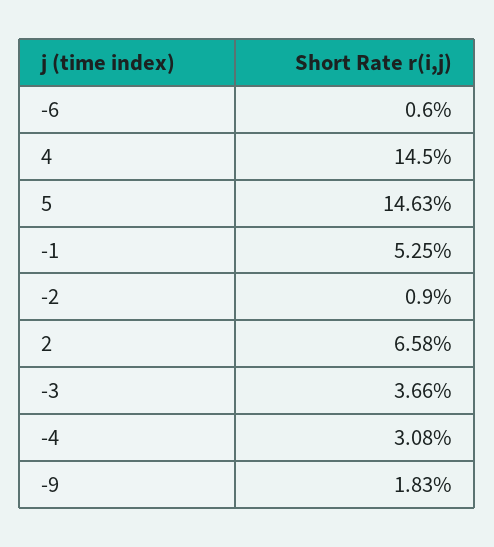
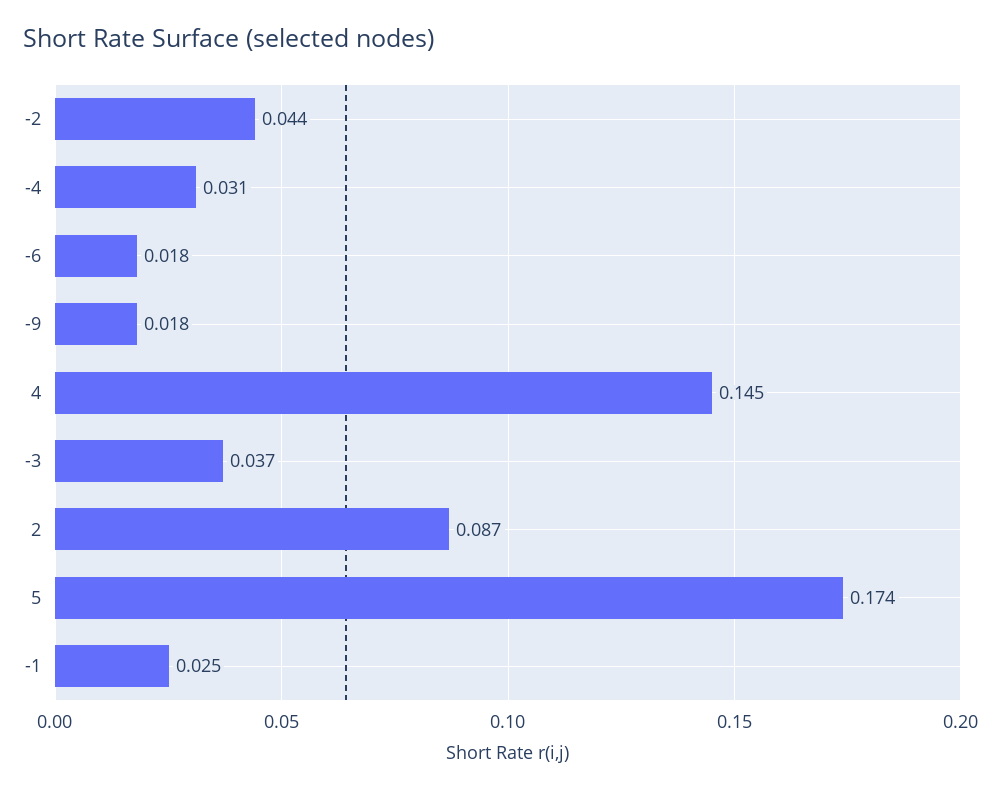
  {
-   "-6": 0.006,
+   "-6": 0.018,
    "4": 0.145,
-   "5": 0.1463,
+   "5": 0.174,
-   "-1": 0.0525,
+   "-1": 0.025,
-   "-2": 0.009,
+   "-2": 0.044,
-   "2": 0.0658,
+   "2": 0.087,
    "-3": 0.0366,
    "-4": 0.0308,
    "-9": 0.0183
  }

